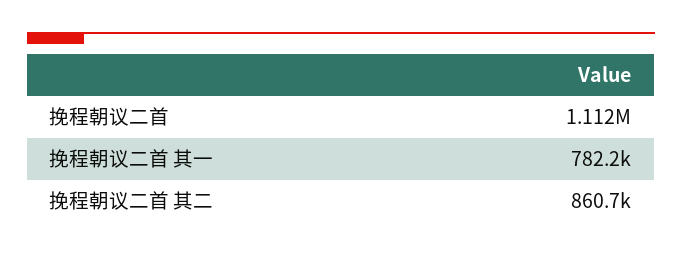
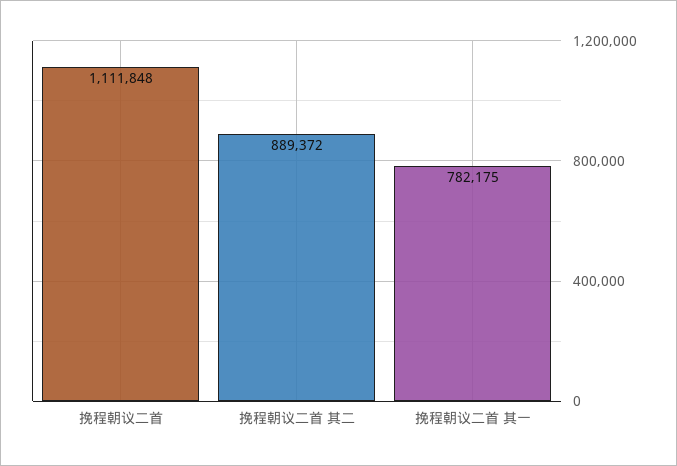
  {
    "挽程朝议二首": 1111848,
    "挽程朝议二首 其一": 782175,
-   "挽程朝议二首 其二": 860700
+   "挽程朝议二首 其二": 889372
  }

